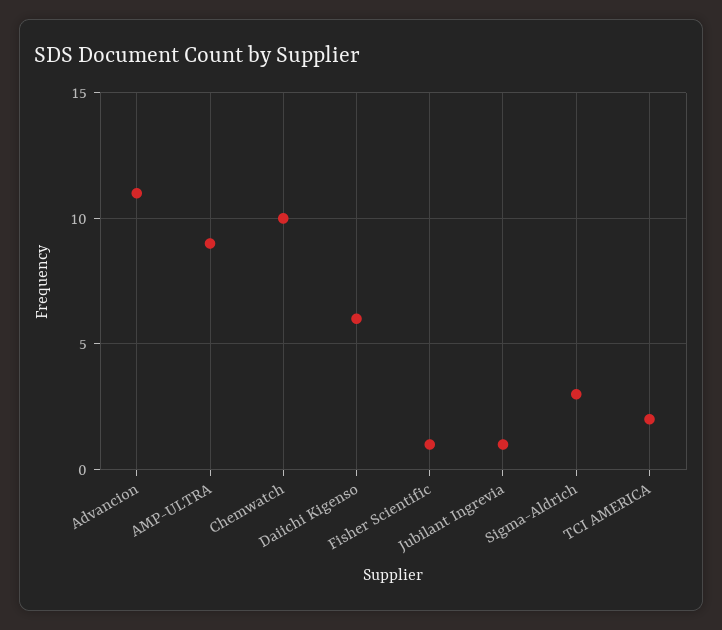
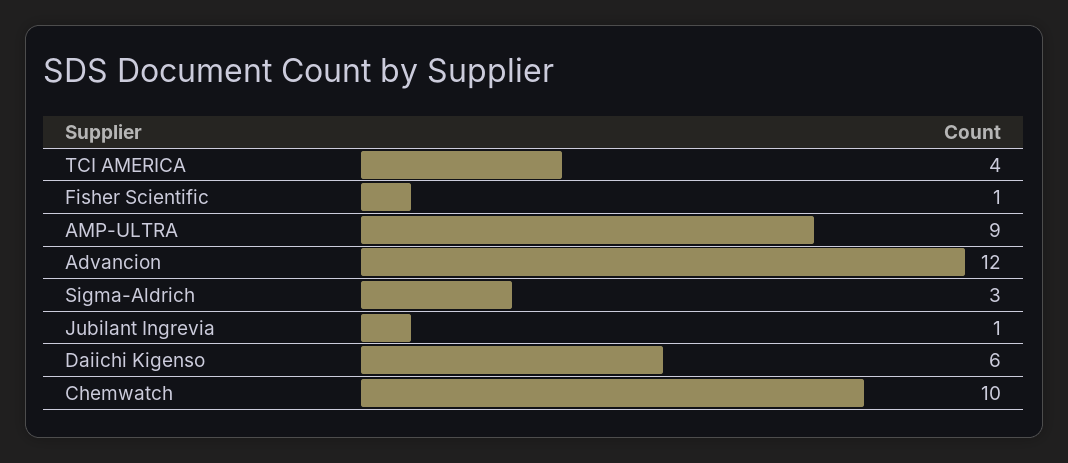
  {
-   "Advancion": 11,
+   "Advancion": 12,
    "AMP-ULTRA": 9,
    "Chemwatch": 10,
    "Daiichi Kigenso": 6,
    "Fisher Scientific": 1,
    "Jubilant Ingrevia": 1,
    "Sigma-Aldrich": 3,
-   "TCI AMERICA": 2
+   "TCI AMERICA": 4
  }

